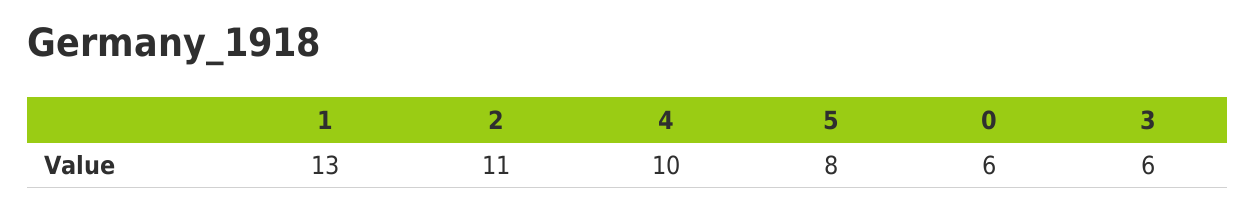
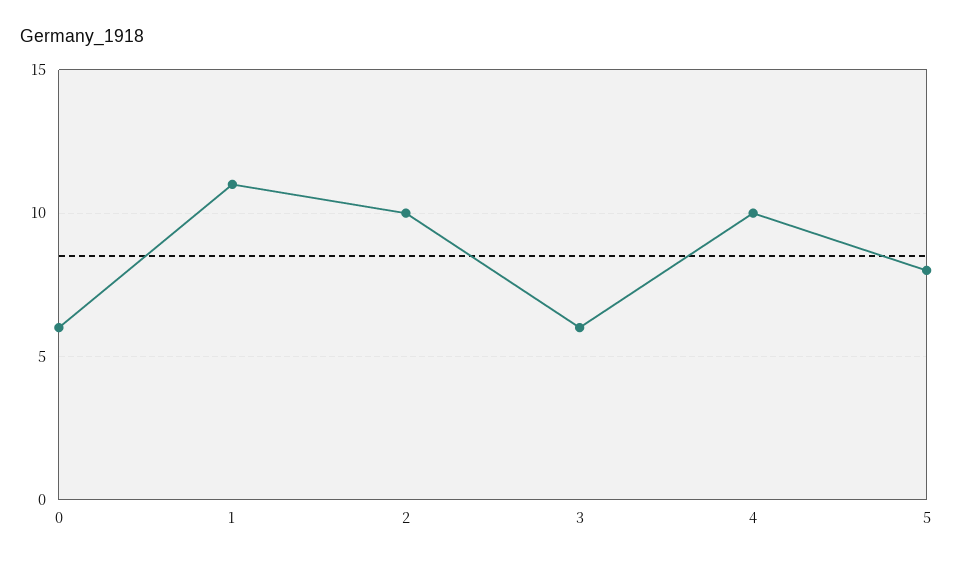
  {
-   "1": 13,
+   "1": 11,
-   "2": 11,
+   "2": 10,
    "4": 10,
    "5": 8,
    "0": 6,
    "3": 6
  }

